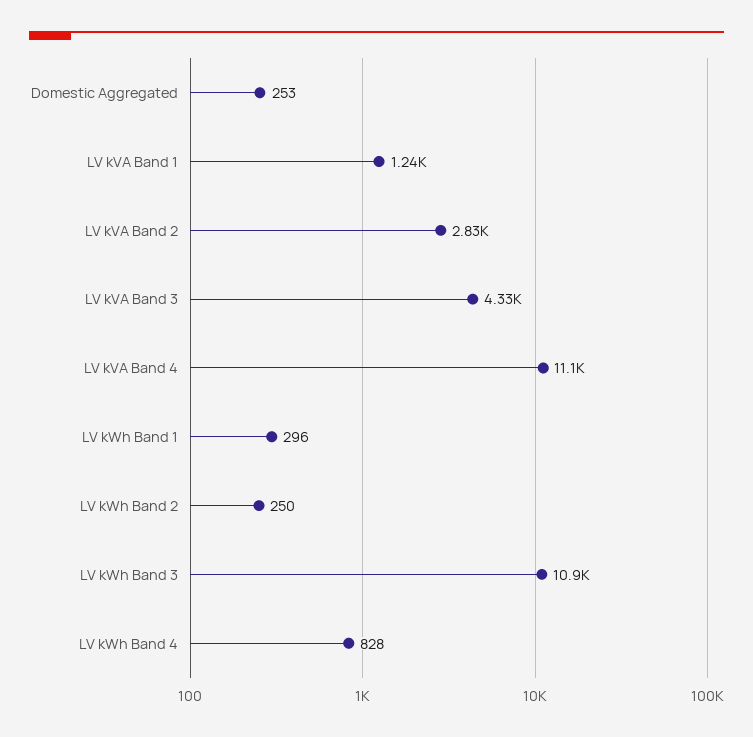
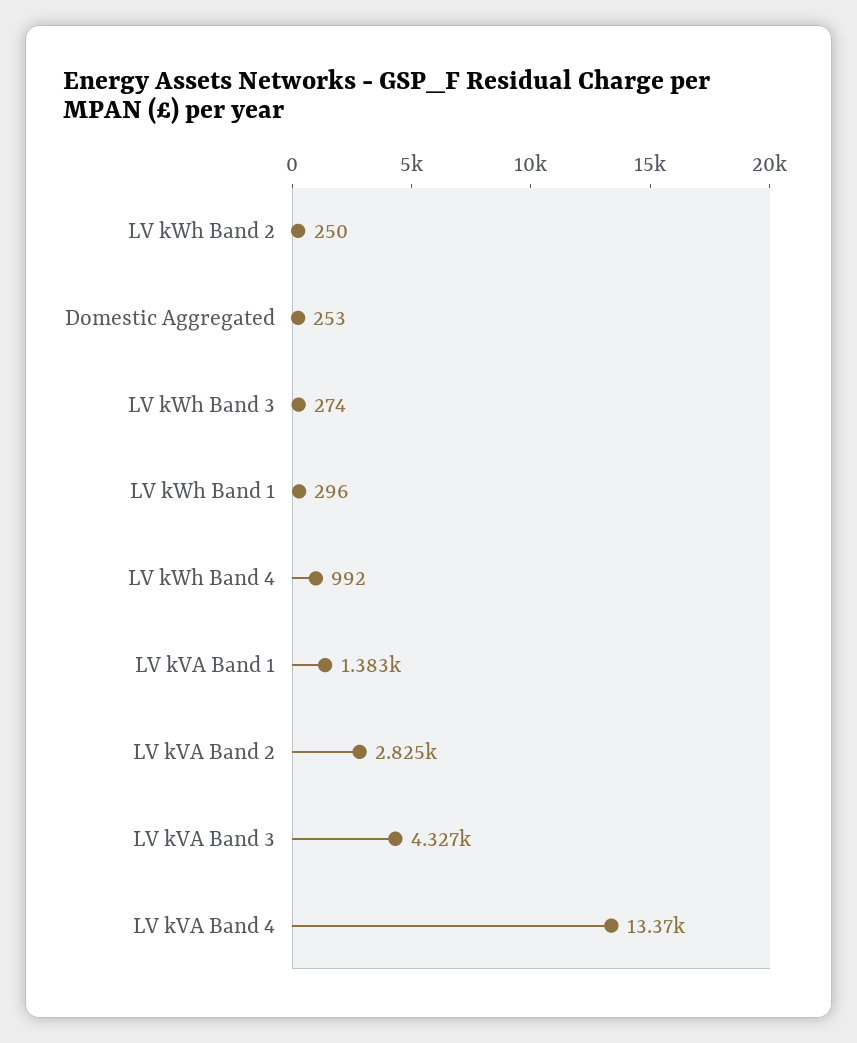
  {
    "Domestic Aggregated": 253,
-   "LV kVA Band 1": 1240,
+   "LV kVA Band 1": 1383,
    "LV kVA Band 2": 2825,
    "LV kVA Band 3": 4327,
-   "LV kVA Band 4": 11100,
+   "LV kVA Band 4": 13370,
    "LV kWh Band 1": 296,
    "LV kWh Band 2": 250,
-   "LV kWh Band 3": 10900,
+   "LV kWh Band 3": 274,
-   "LV kWh Band 4": 828
+   "LV kWh Band 4": 992
  }

